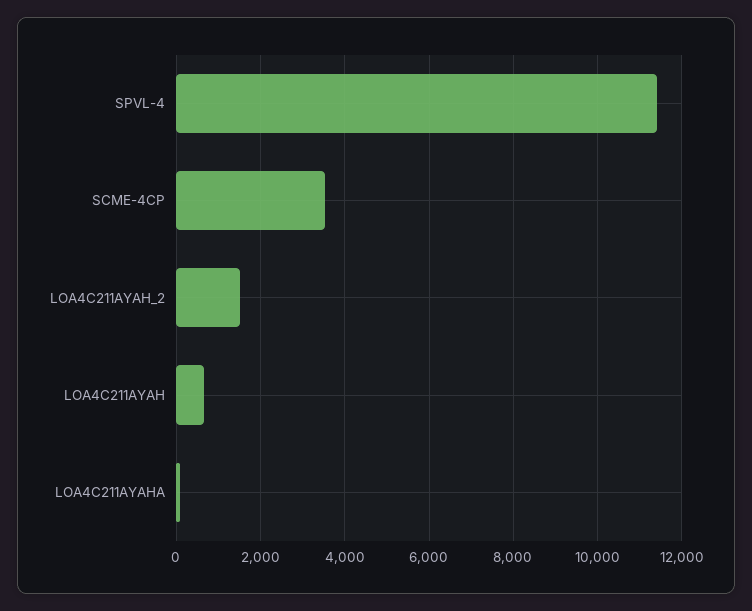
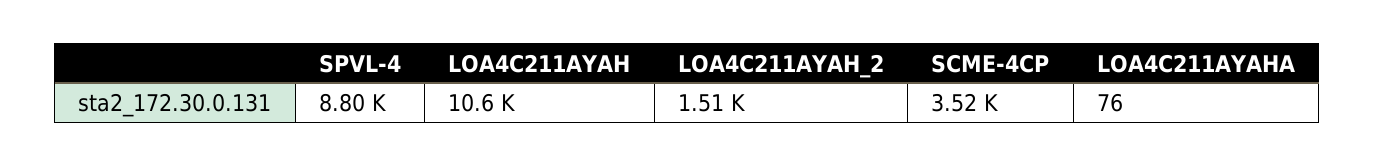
  {
-   "SPVL-4": 11400,
+   "SPVL-4": 8800,
    "SCME-4CP": 3520,
    "LOA4C211AYAH_2": 1510,
-   "LOA4C211AYAH": 600,
+   "LOA4C211AYAH": 10600,
    "LOA4C211AYAHA": 76
  }

